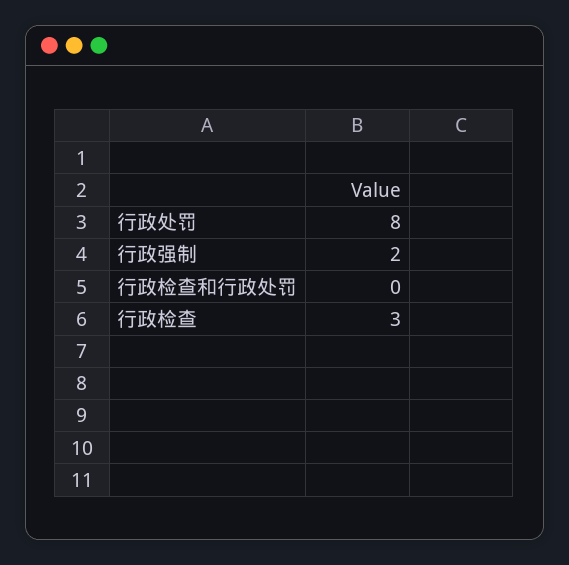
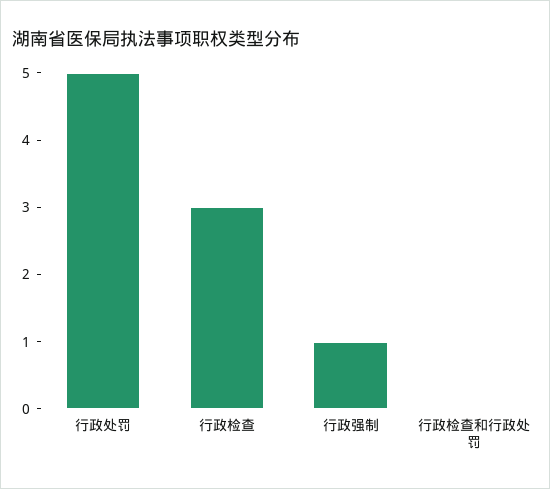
  {
-   "行政处罚": 8,
+   "行政处罚": 5,
-   "行政强制": 2,
+   "行政强制": 1,
    "行政检查和行政处罚": 0,
    "行政检查": 3
  }

